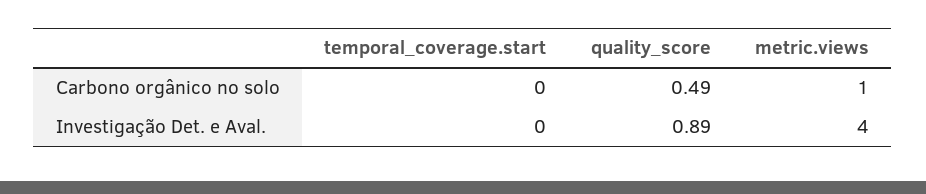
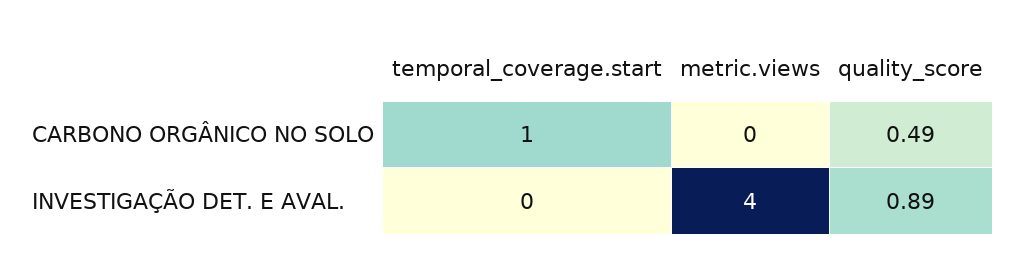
  {
    "temporal_coverage.start": {
-     "Carbono orgânico no solo": 0,
+     "Carbono orgânico no solo": 1,
      "Investigação Det. e Aval.": 0
    },
    "quality_score": {
      "Carbono orgânico no solo": 0.49,
      "Investigação Det. e Aval.": 0.89
    },
    "metric.views": {
-     "Carbono orgânico no solo": 1,
+     "Carbono orgânico no solo": 0,
      "Investigação Det. e Aval.": 4
    }
  }

